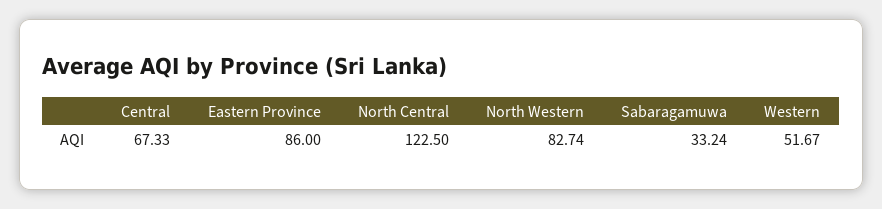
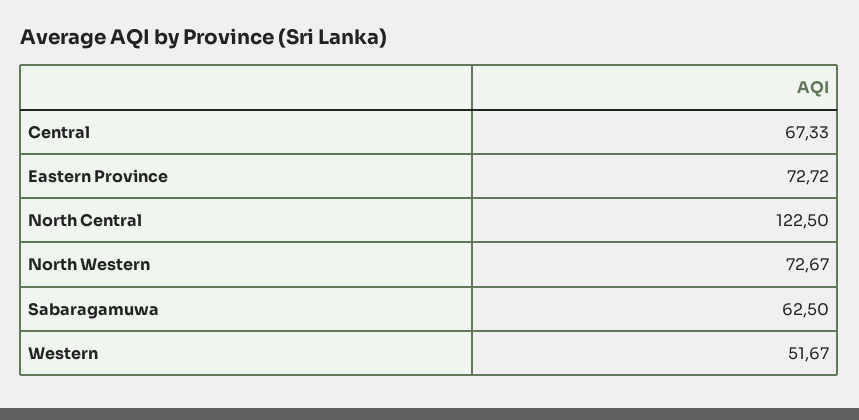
  {
    "Central": 67.33,
-   "Eastern Province": 86,
+   "Eastern Province": 72.72,
    "North Central": 122.5,
-   "North Western": 82.74,
+   "North Western": 72.67,
-   "Sabaragamuwa": 33.24,
+   "Sabaragamuwa": 62.5,
    "Western": 51.67
  }

